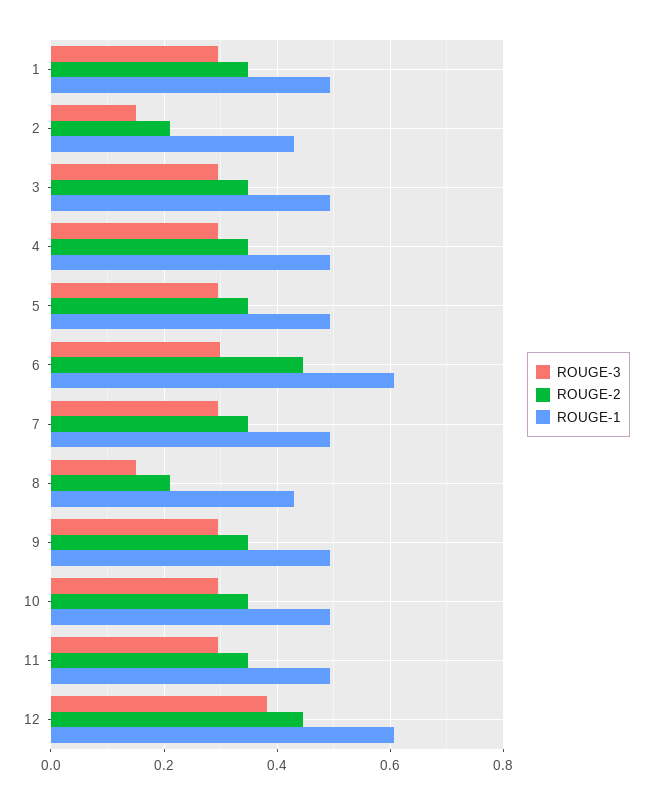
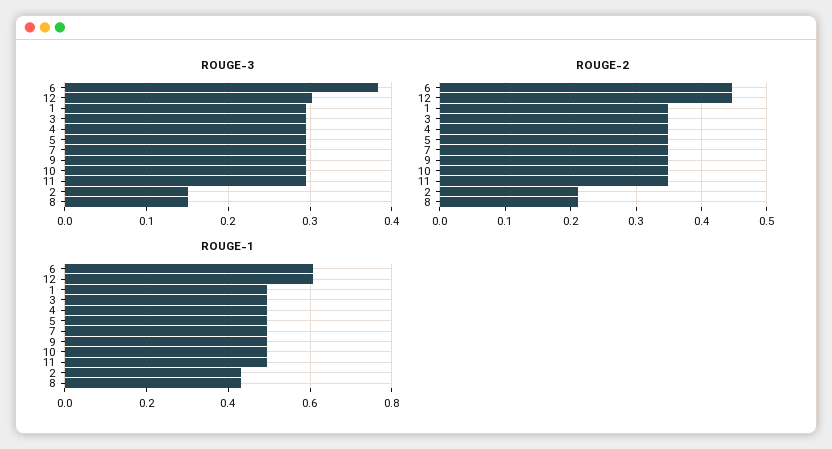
  {
    "ROUGE-3": {
      "1": 0.29,
      "2": 0.15,
      "3": 0.29,
      "4": 0.29,
      "5": 0.29,
-     "6": 0.3,
+     "6": 0.38,
      "7": 0.29,
      "8": 0.15,
      "9": 0.29,
      "10": 0.29,
      "11": 0.29,
-     "12": 0.38
+     "12": 0.3
    },
    "ROUGE-2": {
      "1": 0.35,
      "2": 0.21,
      "3": 0.35,
      "4": 0.35,
      "5": 0.35,
      "6": 0.45,
      "7": 0.35,
      "8": 0.21,
      "9": 0.35,
      "10": 0.35,
      "11": 0.35,
      "12": 0.45
    },
    "ROUGE-1": {
      "1": 0.5,
      "2": 0.44,
      "3": 0.5,
      "4": 0.5,
      "5": 0.5,
      "6": 0.6,
      "7": 0.5,
      "8": 0.44,
      "9": 0.5,
      "10": 0.5,
      "11": 0.5,
      "12": 0.6
    }
  }

